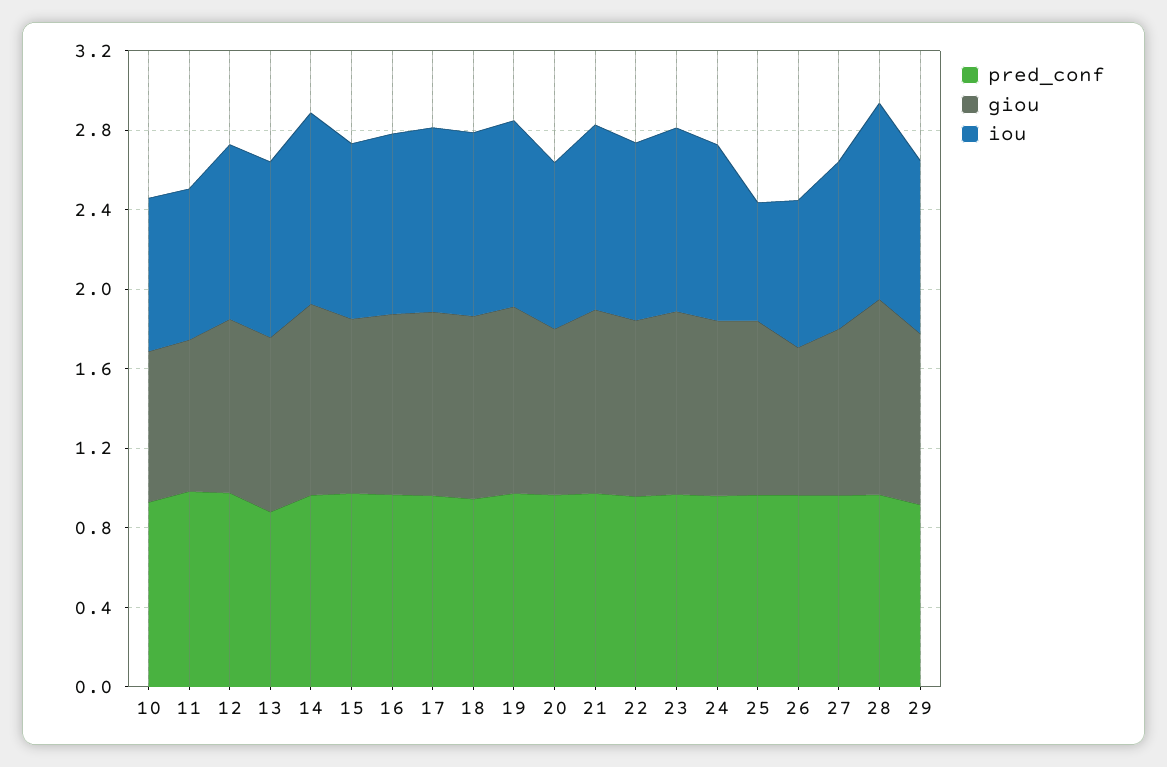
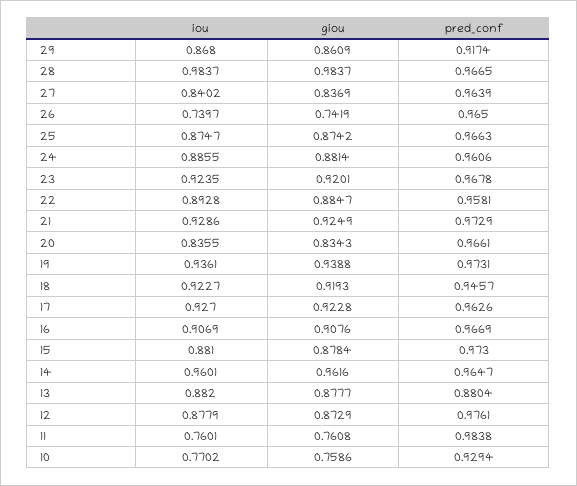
  {
    "pred_conf": {
      "10": 0.9294,
      "11": 0.9838,
      "12": 0.9761,
      "13": 0.8804,
      "14": 0.9647,
      "15": 0.973,
      "16": 0.9669,
      "17": 0.9626,
      "18": 0.9457,
      "19": 0.9731,
      "20": 0.9661,
      "21": 0.9729,
      "22": 0.9581,
      "23": 0.9678,
      "24": 0.9606,
      "25": 0.9663,
      "26": 0.965,
      "27": 0.9639,
      "28": 0.9665,
      "29": 0.9174
    },
    "giou": {
      "10": 0.7586,
      "11": 0.7608,
      "12": 0.8729,
      "13": 0.8777,
      "14": 0.9616,
      "15": 0.8784,
      "16": 0.9076,
      "17": 0.9228,
      "18": 0.9193,
      "19": 0.9388,
      "20": 0.8343,
      "21": 0.9249,
      "22": 0.8847,
      "23": 0.9201,
      "24": 0.8814,
      "25": 0.8742,
      "26": 0.7419,
      "27": 0.8369,
      "28": 0.9837,
      "29": 0.8609
    },
    "iou": {
      "10": 0.7702,
      "11": 0.7601,
      "12": 0.8779,
      "13": 0.882,
      "14": 0.9601,
      "15": 0.881,
      "16": 0.9069,
      "17": 0.927,
      "18": 0.9227,
      "19": 0.9361,
      "20": 0.8355,
      "21": 0.9286,
      "22": 0.8928,
      "23": 0.9235,
      "24": 0.8855,
-     "25": 0.6,
+     "25": 0.8747,
      "26": 0.7397,
      "27": 0.8402,
      "28": 0.9837,
      "29": 0.868
    }
  }

